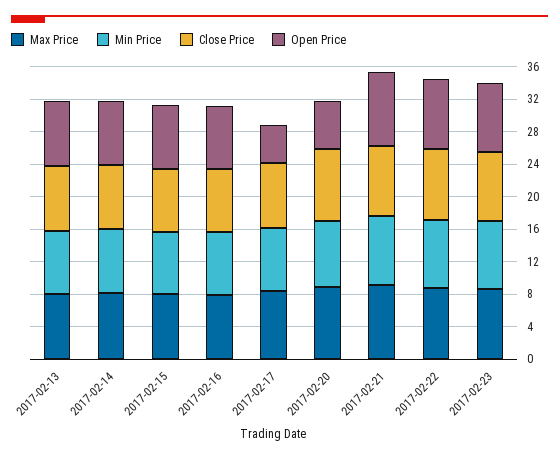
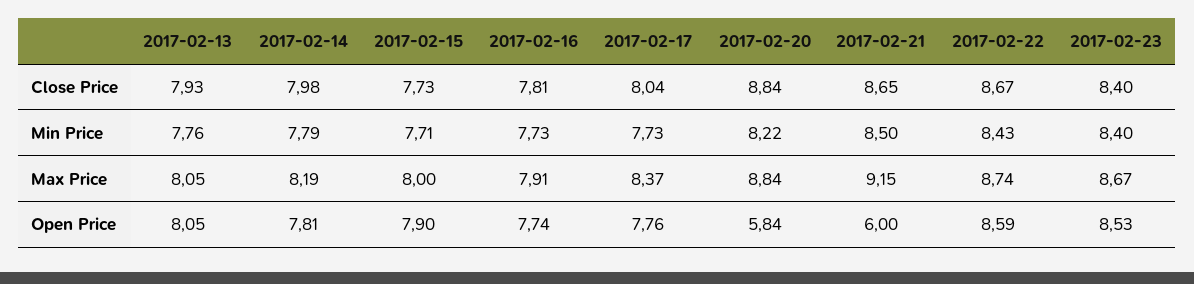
  {
    "Max Price": {
      "2017-02-13": 8.05,
      "2017-02-14": 8.19,
      "2017-02-15": 8,
      "2017-02-16": 7.91,
      "2017-02-17": 8.37,
      "2017-02-20": 8.84,
      "2017-02-21": 9.15,
      "2017-02-22": 8.74,
      "2017-02-23": 8.67
    },
    "Min Price": {
      "2017-02-13": 7.76,
      "2017-02-14": 7.79,
      "2017-02-15": 7.71,
      "2017-02-16": 7.73,
      "2017-02-17": 7.73,
      "2017-02-20": 8.22,
      "2017-02-21": 8.5,
      "2017-02-22": 8.43,
      "2017-02-23": 8.4
    },
    "Close Price": {
      "2017-02-13": 7.93,
      "2017-02-14": 7.98,
      "2017-02-15": 7.73,
      "2017-02-16": 7.81,
      "2017-02-17": 8.04,
      "2017-02-20": 8.84,
      "2017-02-21": 8.65,
      "2017-02-22": 8.67,
      "2017-02-23": 8.4
    },
    "Open Price": {
      "2017-02-13": 8.05,
      "2017-02-14": 7.81,
      "2017-02-15": 7.9,
      "2017-02-16": 7.74,
-     "2017-02-17": 5,
+     "2017-02-17": 7.76,
      "2017-02-20": 5.84,
-     "2017-02-21": 9,
+     "2017-02-21": 6,
      "2017-02-22": 8.59,
      "2017-02-23": 8.53
    }
  }

